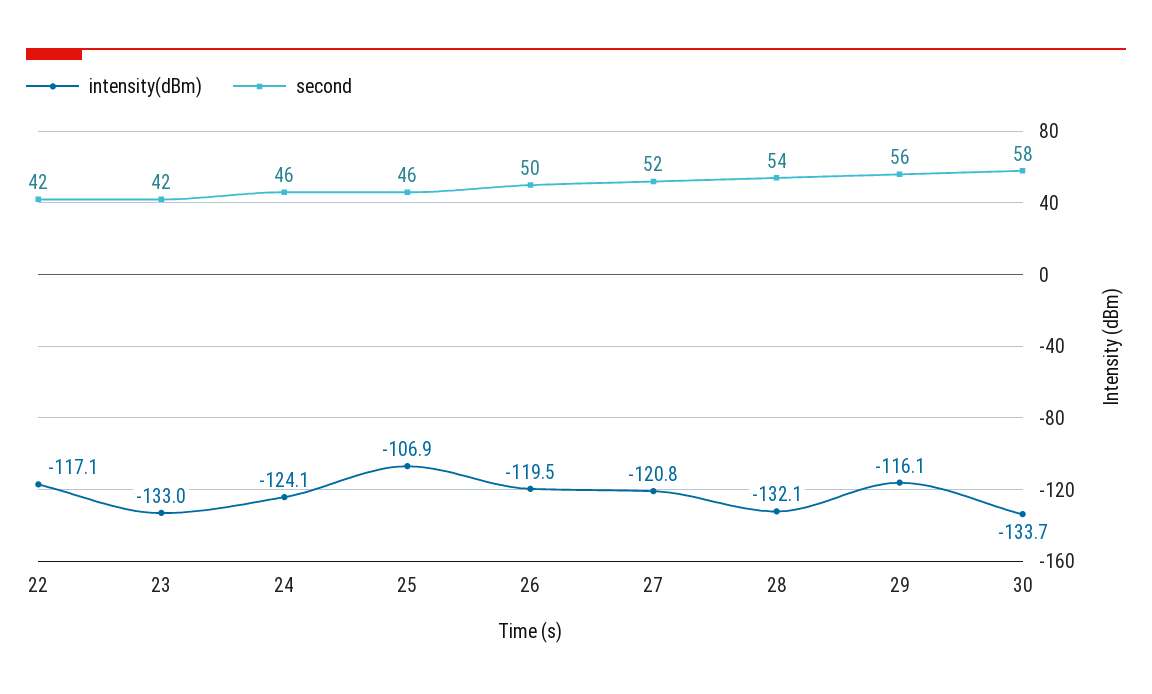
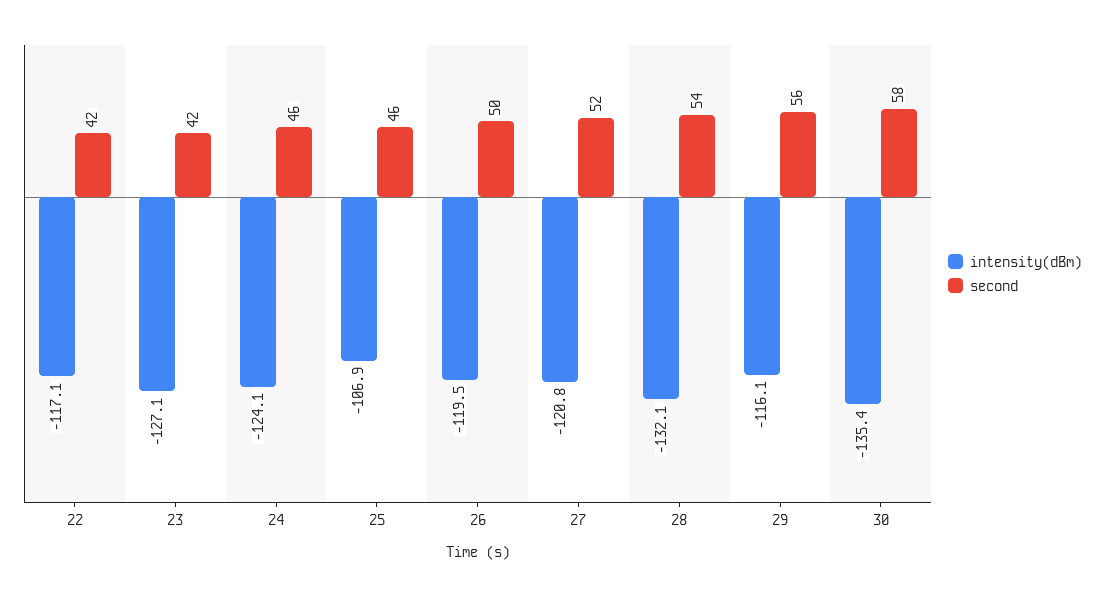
  {
    "intensity(dBm)": {
      "22": -117.1,
-     "23": -133,
+     "23": -127.1,
      "24": -124.1,
      "25": -106.9,
      "26": -119.5,
      "27": -120.8,
      "28": -132.1,
      "29": -116.1,
-     "30": -133.7
+     "30": -135.4
    },
    "second": {
      "22": 42,
      "23": 42,
      "24": 46,
      "25": 46,
      "26": 50,
      "27": 52,
      "28": 54,
      "29": 56,
      "30": 58
    }
  }

